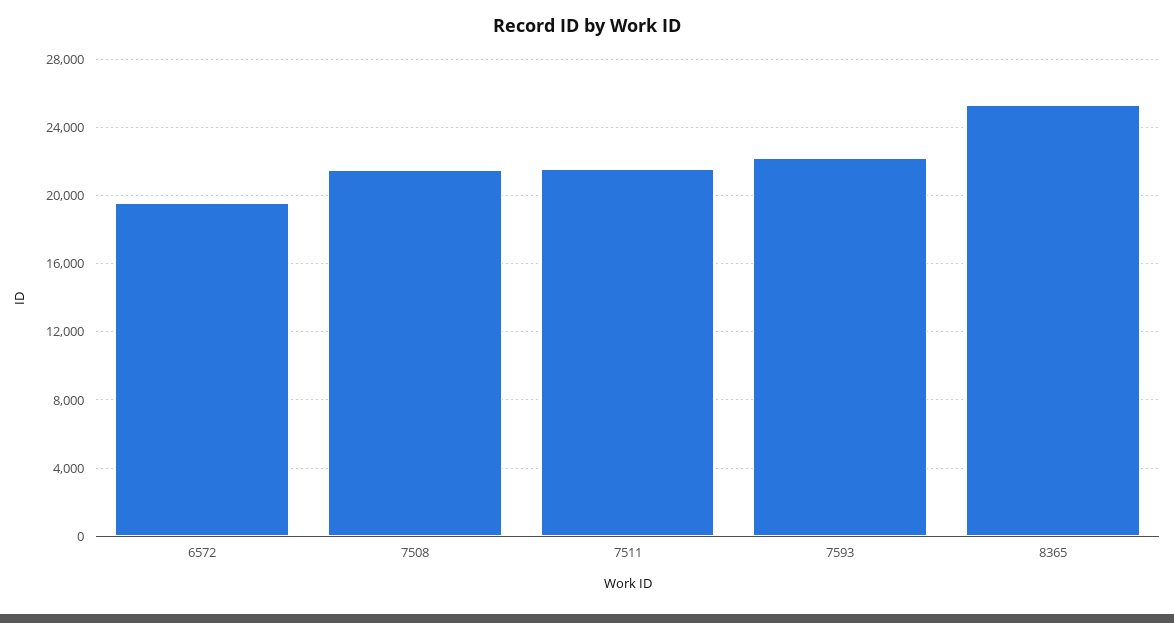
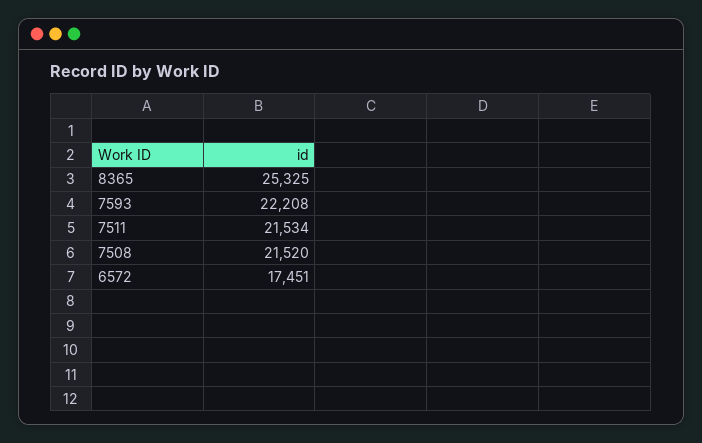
  {
-   "6572": 19500,
+   "6572": 17451,
    "7508": 21520,
    "7511": 21534,
    "7593": 22208,
    "8365": 25325
  }

